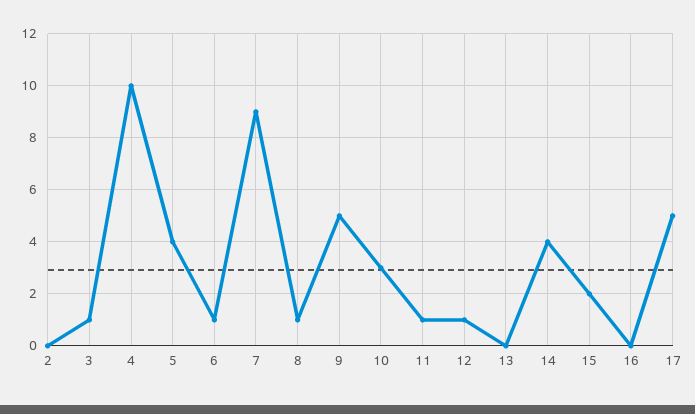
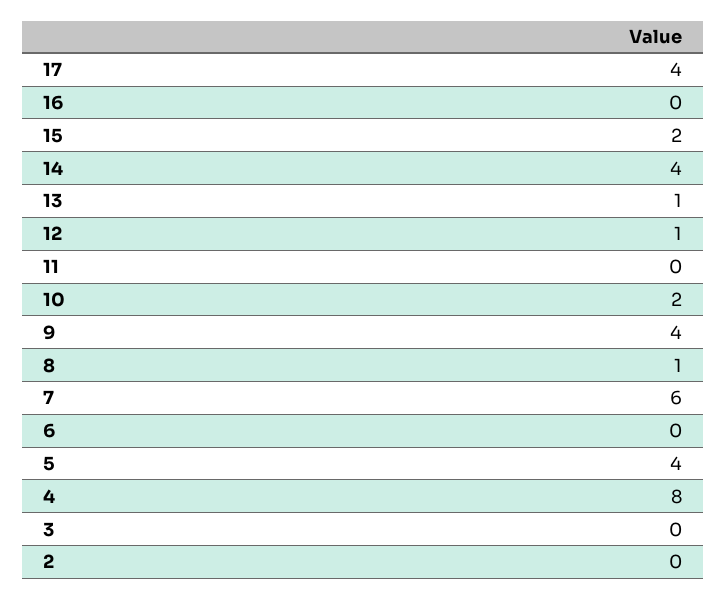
  {
    "2": 0,
-   "3": 1,
+   "3": 0,
-   "4": 10,
+   "4": 8,
    "5": 4,
-   "6": 1,
+   "6": 0,
-   "7": 9,
+   "7": 6,
    "8": 1,
-   "9": 5,
+   "9": 4,
-   "10": 3,
+   "10": 2,
-   "11": 1,
+   "11": 0,
    "12": 1,
-   "13": 0,
+   "13": 1,
    "14": 4,
    "15": 2,
    "16": 0,
-   "17": 5
+   "17": 4
  }

